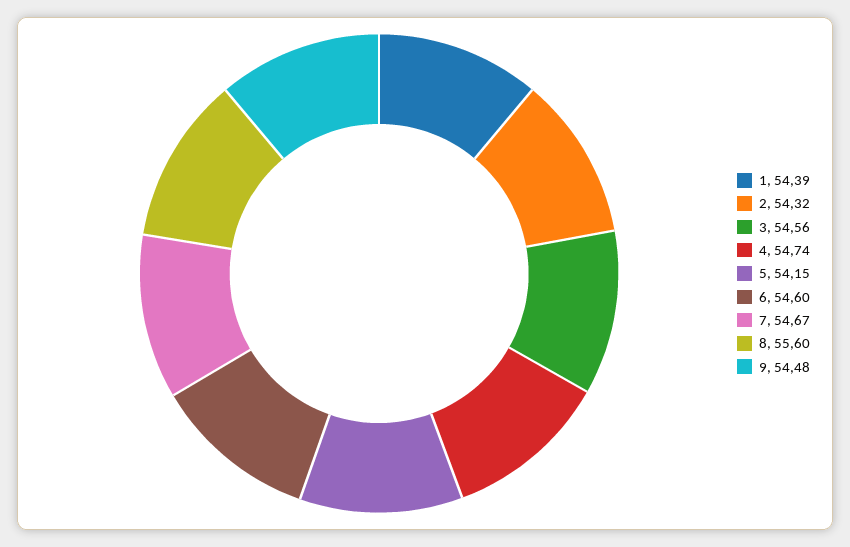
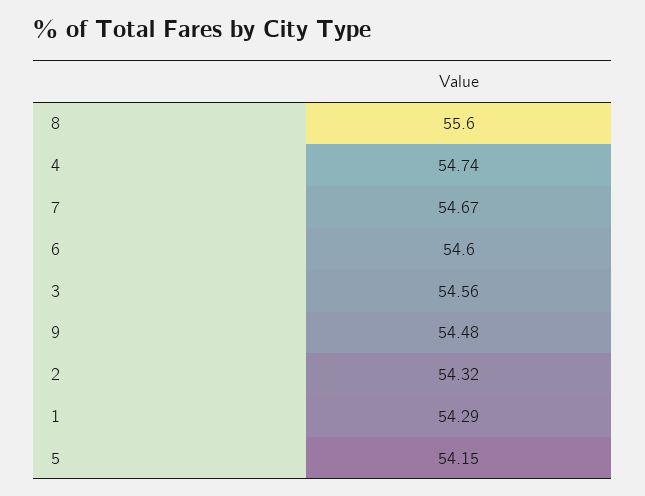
  {
-   "1": 54.39,
+   "1": 54.29,
    "2": 54.32,
    "3": 54.56,
    "4": 54.74,
    "5": 54.15,
    "6": 54.6,
    "7": 54.67,
    "8": 55.6,
    "9": 54.48
  }

